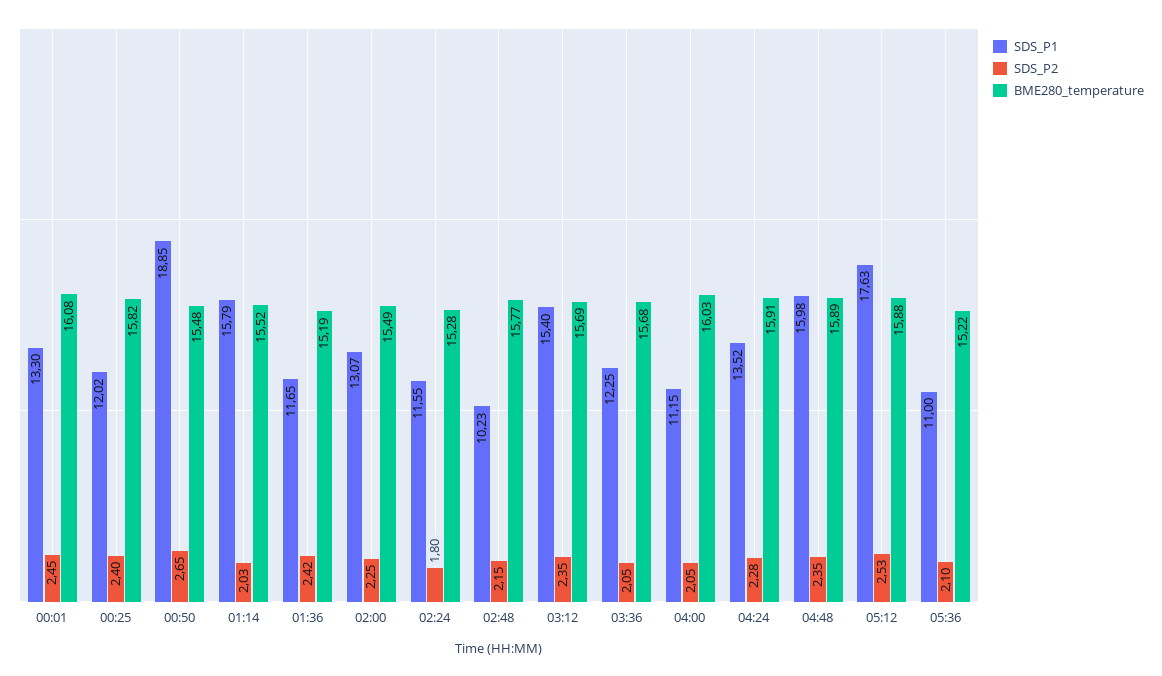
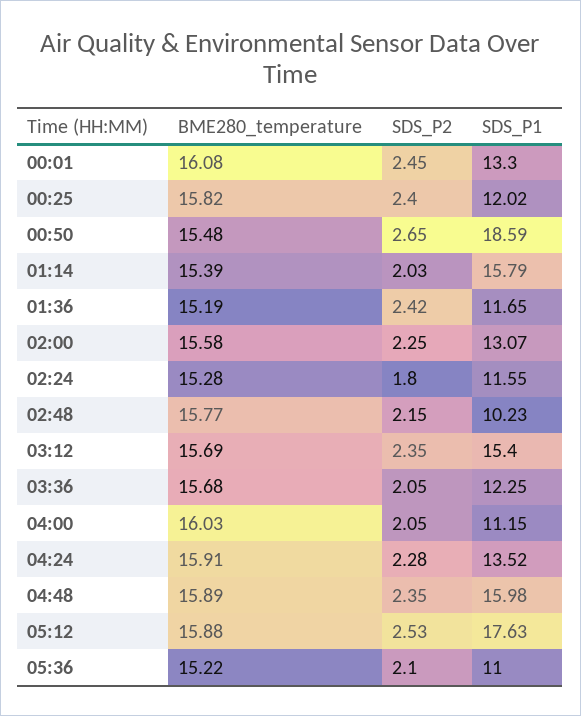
  {
    "SDS_P1": {
      "00:01": 13.3,
      "00:25": 12.02,
-     "00:50": 18.85,
+     "00:50": 18.59,
      "01:14": 15.79,
      "01:36": 11.65,
      "02:00": 13.07,
      "02:24": 11.55,
      "02:48": 10.23,
      "03:12": 15.4,
      "03:36": 12.25,
      "04:00": 11.15,
      "04:24": 13.52,
      "04:48": 15.98,
      "05:12": 17.63,
      "05:36": 11
    },
    "SDS_P2": {
      "00:01": 2.45,
      "00:25": 2.4,
      "00:50": 2.65,
      "01:14": 2.03,
      "01:36": 2.42,
      "02:00": 2.25,
      "02:24": 1.8,
      "02:48": 2.15,
      "03:12": 2.35,
      "03:36": 2.05,
      "04:00": 2.05,
      "04:24": 2.28,
      "04:48": 2.35,
      "05:12": 2.53,
      "05:36": 2.1
    },
    "BME280_temperature": {
      "00:01": 16.08,
      "00:25": 15.82,
      "00:50": 15.48,
-     "01:14": 15.52,
+     "01:14": 15.39,
      "01:36": 15.19,
-     "02:00": 15.49,
+     "02:00": 15.58,
      "02:24": 15.28,
      "02:48": 15.77,
      "03:12": 15.69,
      "03:36": 15.68,
      "04:00": 16.03,
      "04:24": 15.91,
      "04:48": 15.89,
      "05:12": 15.88,
      "05:36": 15.22
    }
  }

